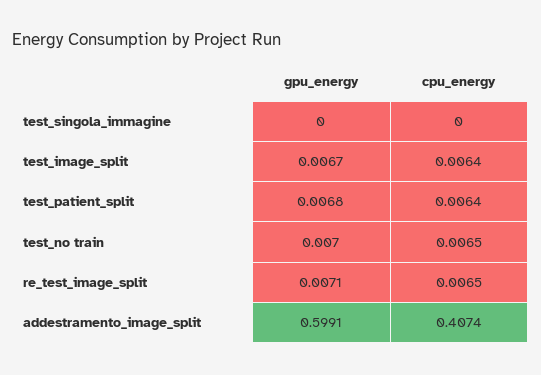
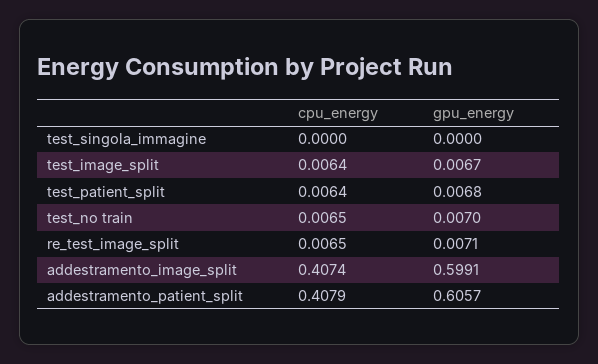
  {
    "gpu_energy": {
      "test_singola_immagine": 0,
      "test_image_split": 0.0067,
      "test_patient_split": 0.0068,
      "test_no train": 0.007,
      "re_test_image_split": 0.0071,
-     "addestramento_image_split": 0.5991
+     "addestramento_image_split": 0.5991,
+     "addestramento_patient_split": 0.6057
    },
    "cpu_energy": {
      "test_singola_immagine": 0,
      "test_image_split": 0.0064,
      "test_patient_split": 0.0064,
      "test_no train": 0.0065,
      "re_test_image_split": 0.0065,
-     "addestramento_image_split": 0.4074
+     "addestramento_image_split": 0.4074,
+     "addestramento_patient_split": 0.4079
    }
  }

